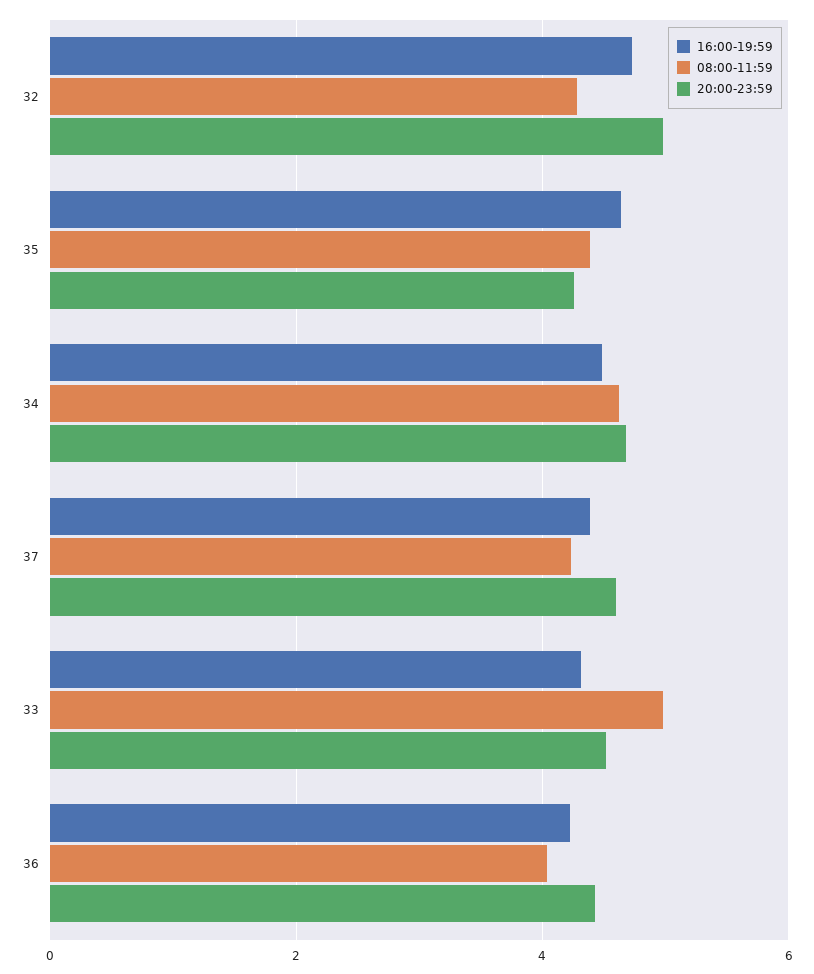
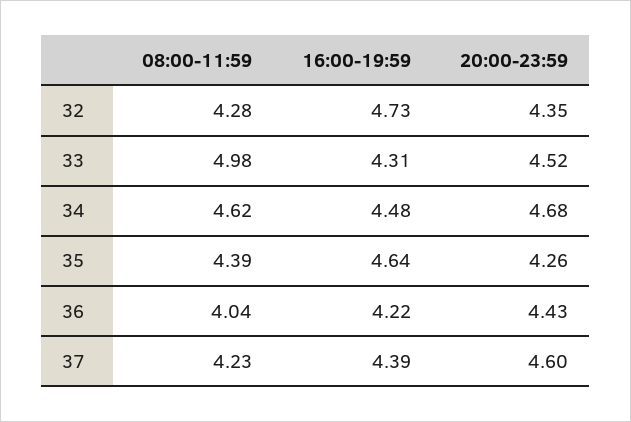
  {
    "16:00-19:59": {
      "32": 4.73,
      "35": 4.64,
      "34": 4.48,
      "37": 4.39,
      "33": 4.31,
      "36": 4.22
    },
    "08:00-11:59": {
      "32": 4.28,
      "35": 4.39,
      "34": 4.62,
      "37": 4.23,
      "33": 4.98,
      "36": 4.04
    },
    "20:00-23:59": {
-     "32": 5,
+     "32": 4.35,
      "35": 4.26,
      "34": 4.68,
      "37": 4.6,
      "33": 4.52,
      "36": 4.43
    }
  }

